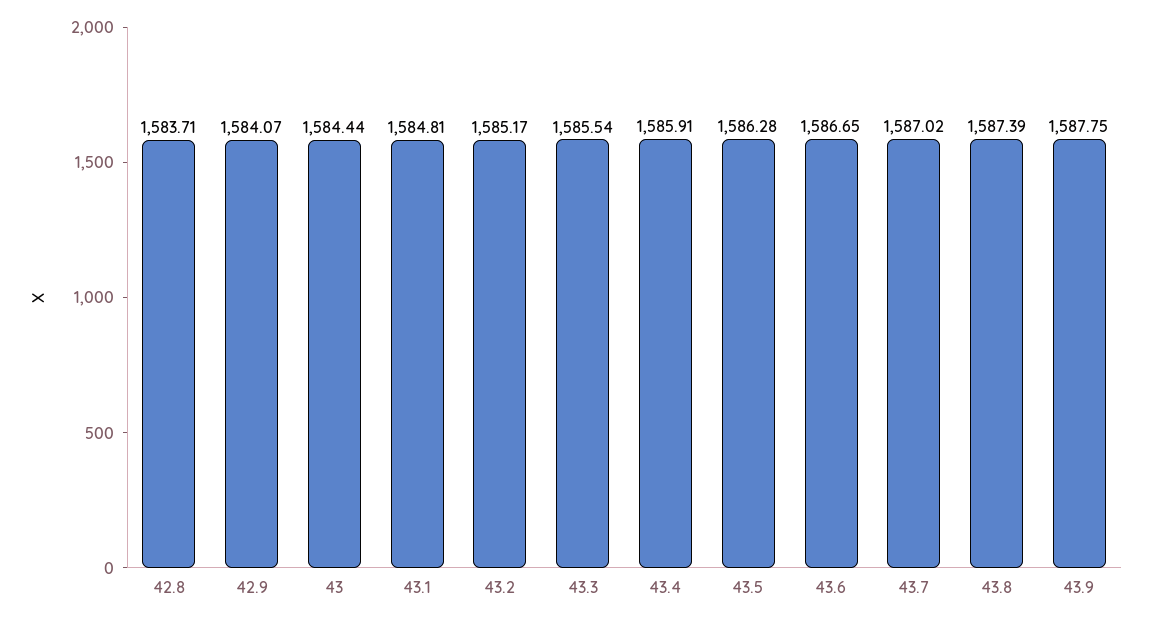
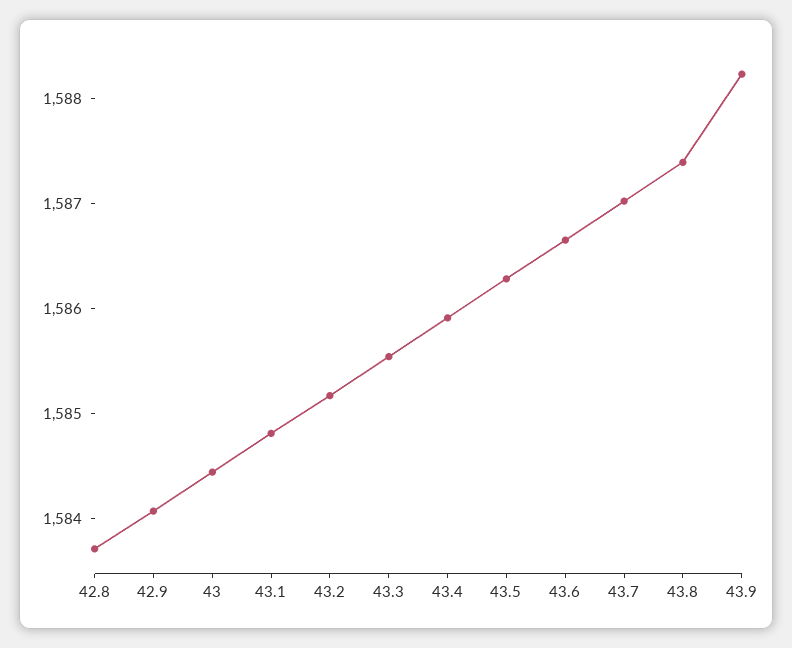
  {
    "42.8": 1583.71,
    "42.9": 1584.07,
    "43": 1584.44,
    "43.1": 1584.81,
    "43.2": 1585.17,
    "43.3": 1585.54,
    "43.4": 1585.91,
    "43.5": 1586.28,
    "43.6": 1586.65,
    "43.7": 1587.02,
    "43.8": 1587.39,
-   "43.9": 1587.75
+   "43.9": 1588.2
  }

